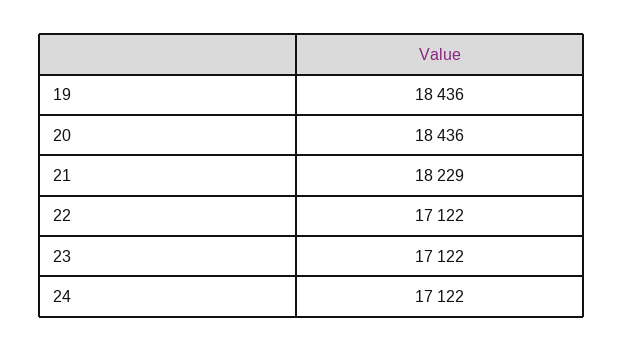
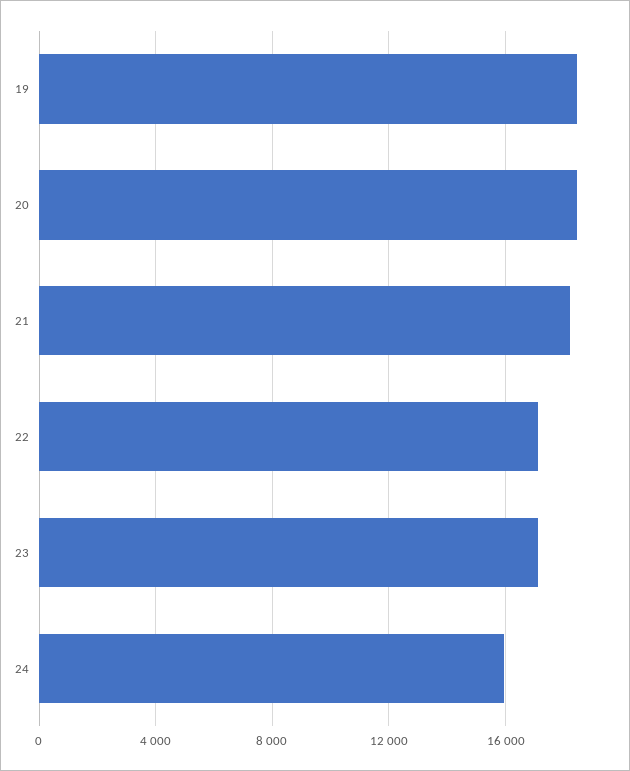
  {
    "19": 18436,
    "20": 18436,
    "21": 18229,
    "22": 17122,
    "23": 17122,
-   "24": 17122
+   "24": 16000
  }

